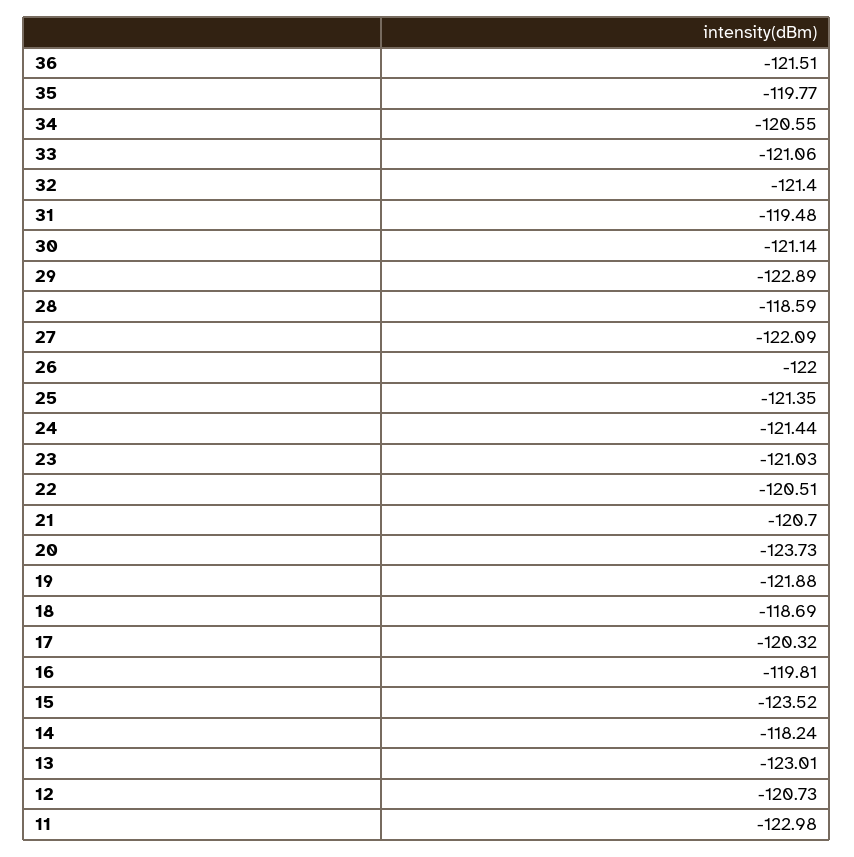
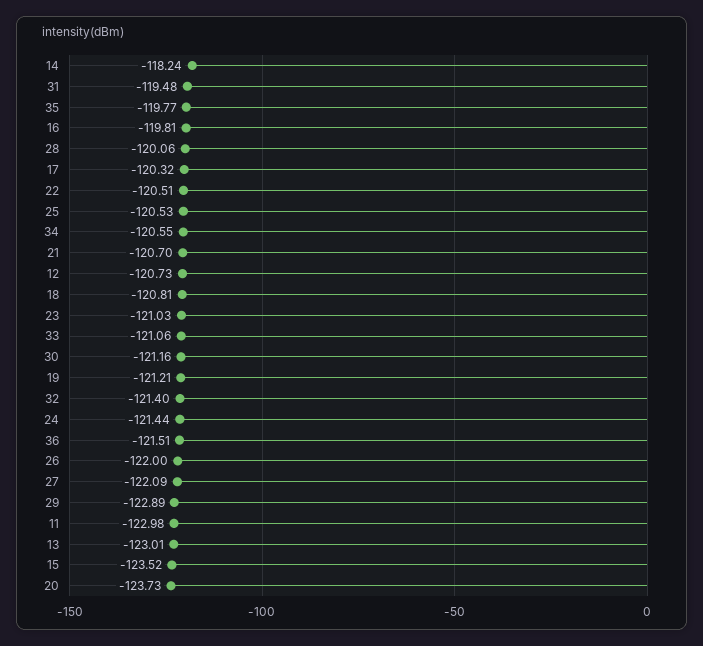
  {
    "36": -121.51,
    "35": -119.77,
    "34": -120.55,
    "33": -121.06,
    "32": -121.4,
    "31": -119.48,
-   "30": -121.14,
+   "30": -121.16,
    "29": -122.89,
-   "28": -118.59,
+   "28": -120.06,
    "27": -122.09,
    "26": -122,
-   "25": -121.35,
+   "25": -120.53,
    "24": -121.44,
    "23": -121.03,
    "22": -120.51,
    "21": -120.7,
    "20": -123.73,
-   "19": -121.88,
+   "19": -121.21,
-   "18": -118.69,
+   "18": -120.81,
    "17": -120.32,
    "16": -119.81,
    "15": -123.52,
    "14": -118.24,
    "13": -123.01,
    "12": -120.73,
    "11": -122.98
  }

